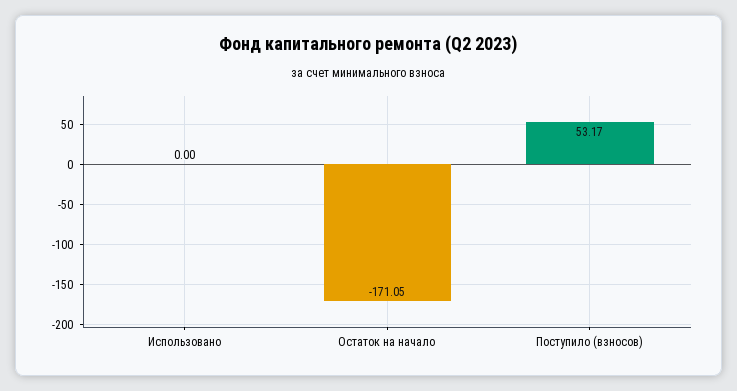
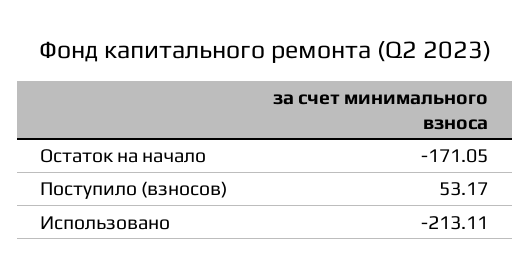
  {
-   "Использовано": 0,
+   "Использовано": -213.11,
    "Остаток на начало": -171.05,
    "Поступило (взносов)": 53.17
  }

